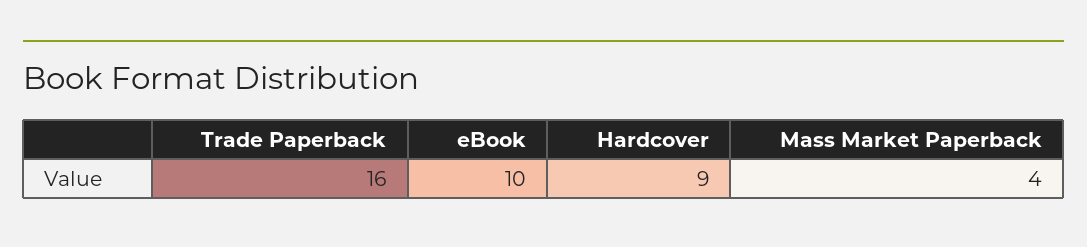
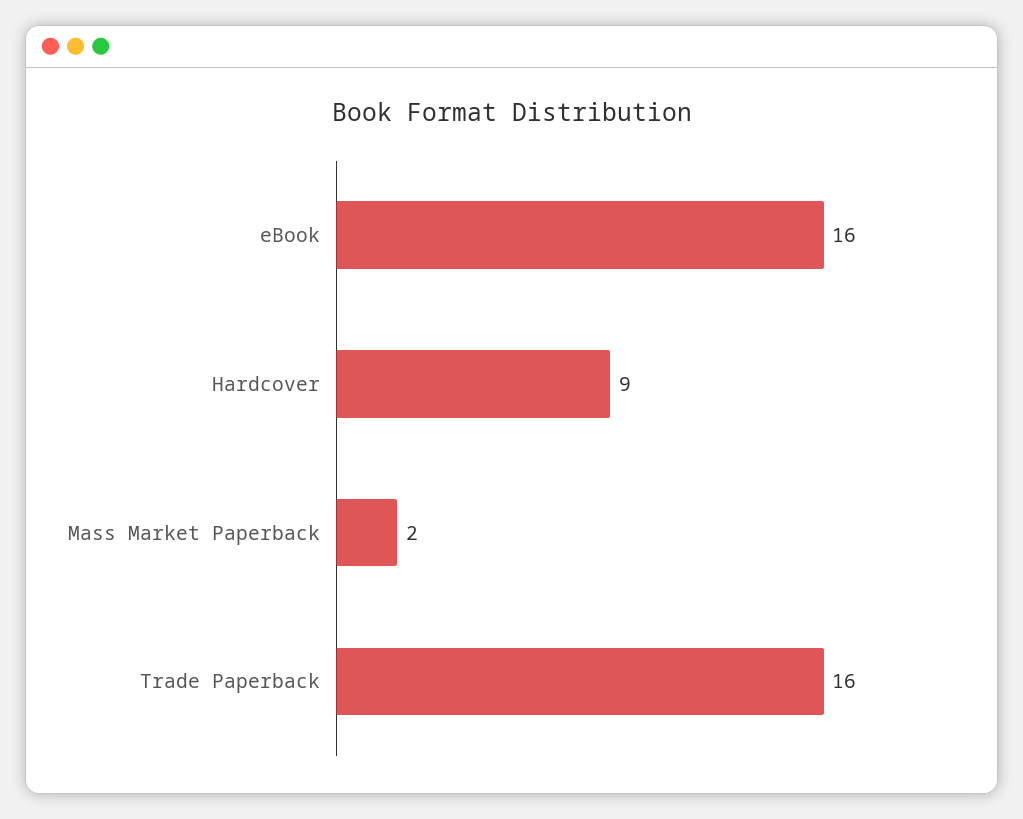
  {
    "Trade Paperback": 16,
-   "eBook": 10,
+   "eBook": 16,
    "Hardcover": 9,
-   "Mass Market Paperback": 4
+   "Mass Market Paperback": 2
  }

